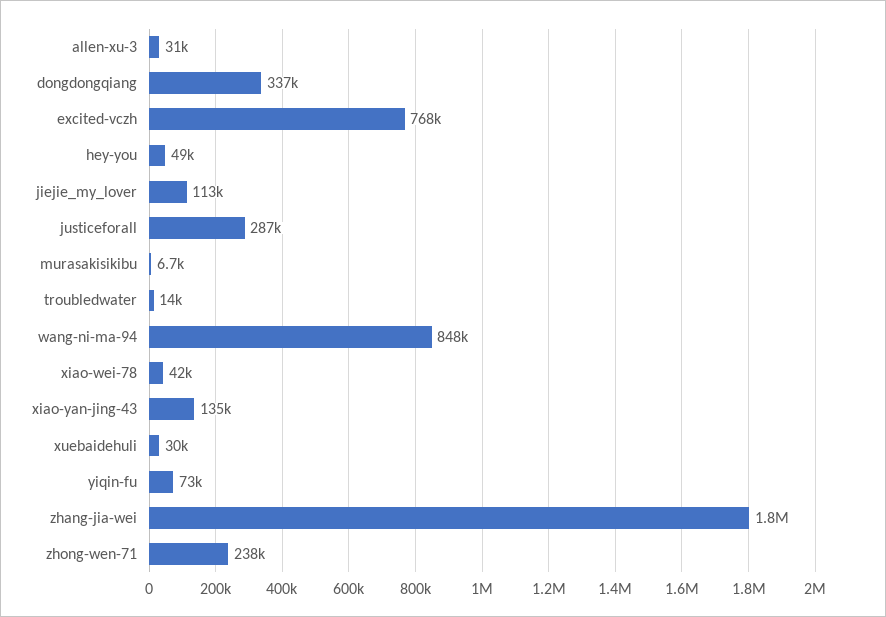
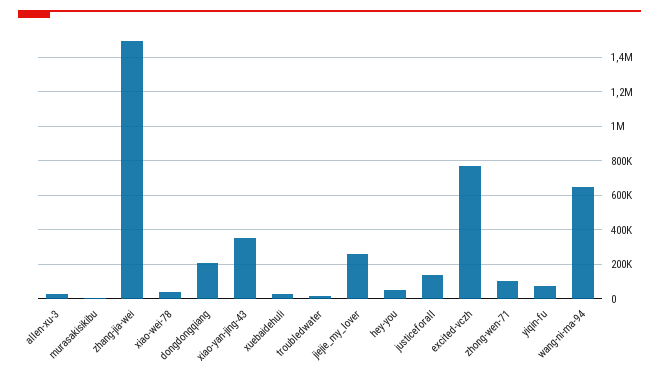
  {
    "allen-xu-3": 31000,
-   "dongdongqiang": 337000,
+   "dongdongqiang": 200000,
    "excited-vczh": 768000,
    "hey-you": 49000,
-   "jiejie_my_lover": 113000,
+   "jiejie_my_lover": 250000,
-   "justiceforall": 287000,
+   "justiceforall": 150000,
    "murasakisikibu": 6700,
    "troubledwater": 14000,
-   "wang-ni-ma-94": 848000,
+   "wang-ni-ma-94": 650000,
    "xiao-wei-78": 42000,
-   "xiao-yan-jing-43": 135000,
+   "xiao-yan-jing-43": 350000,
    "xuebaidehuli": 30000,
    "yiqin-fu": 73000,
-   "zhang-jia-wei": 1800000,
+   "zhang-jia-wei": 1500000,
-   "zhong-wen-71": 238000
+   "zhong-wen-71": 100000
  }

